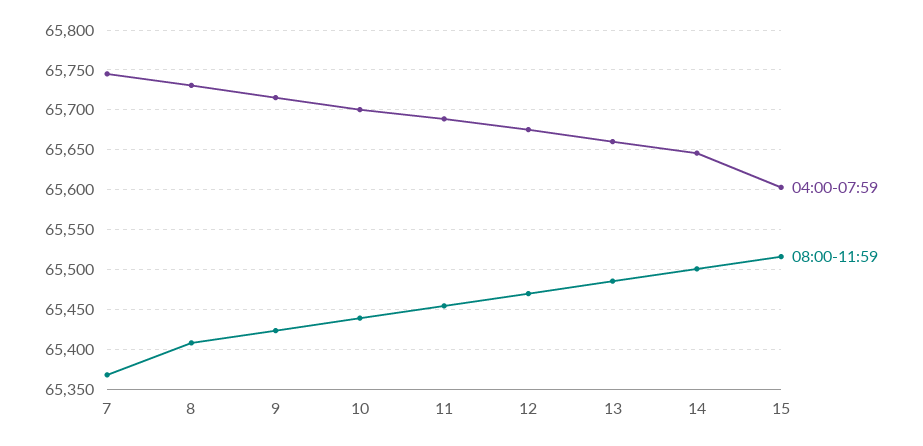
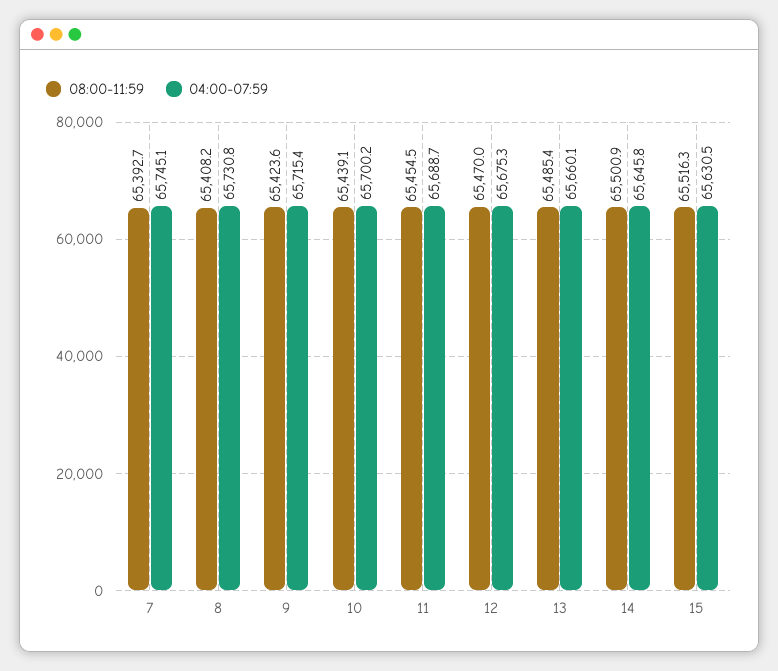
  {
    "04:00-07:59": {
      "7": 65745.1,
      "8": 65730.8,
      "9": 65715.4,
      "10": 65700.2,
      "11": 65688.7,
      "12": 65675.3,
      "13": 65660.1,
      "14": 65645.8,
-     "15": 65600
+     "15": 65630.5
    },
    "08:00-11:59": {
-     "7": 65370,
+     "7": 65392.7,
      "8": 65408.2,
      "9": 65423.6,
      "10": 65439.1,
      "11": 65454.5,
      "12": 65470,
      "13": 65485.4,
      "14": 65500.9,
      "15": 65516.3
    }
  }

